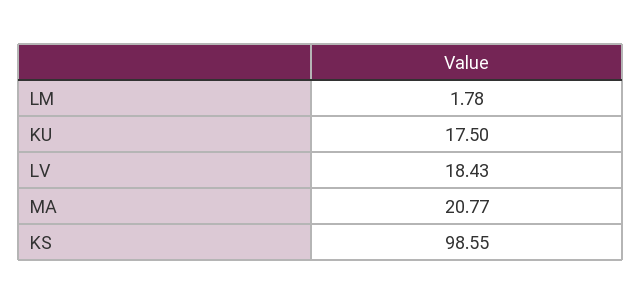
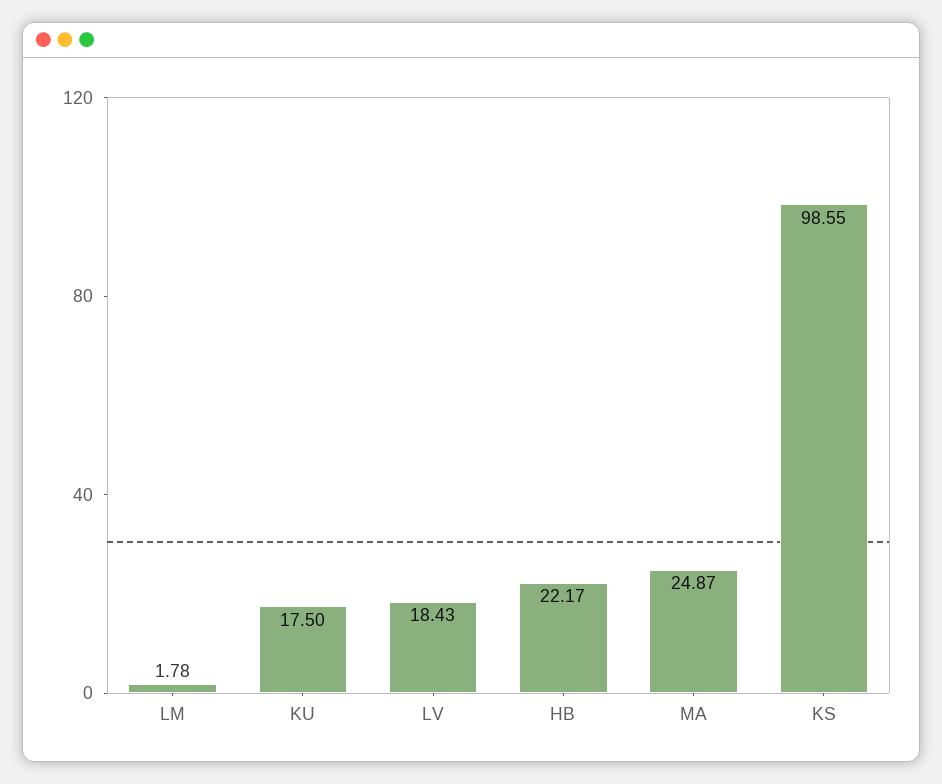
  {
    "LM": 1.78,
    "KU": 17.5,
    "LV": 18.43,
-   "MA": 20.77,
+   "MA": 24.87,
-   "KS": 98.55
+   "KS": 98.55,
+   "HB": 22.17
  }

